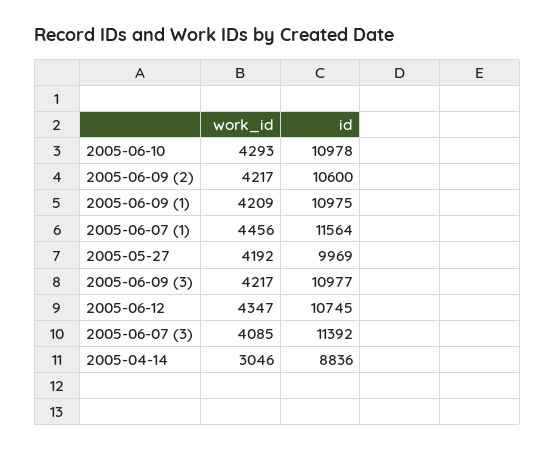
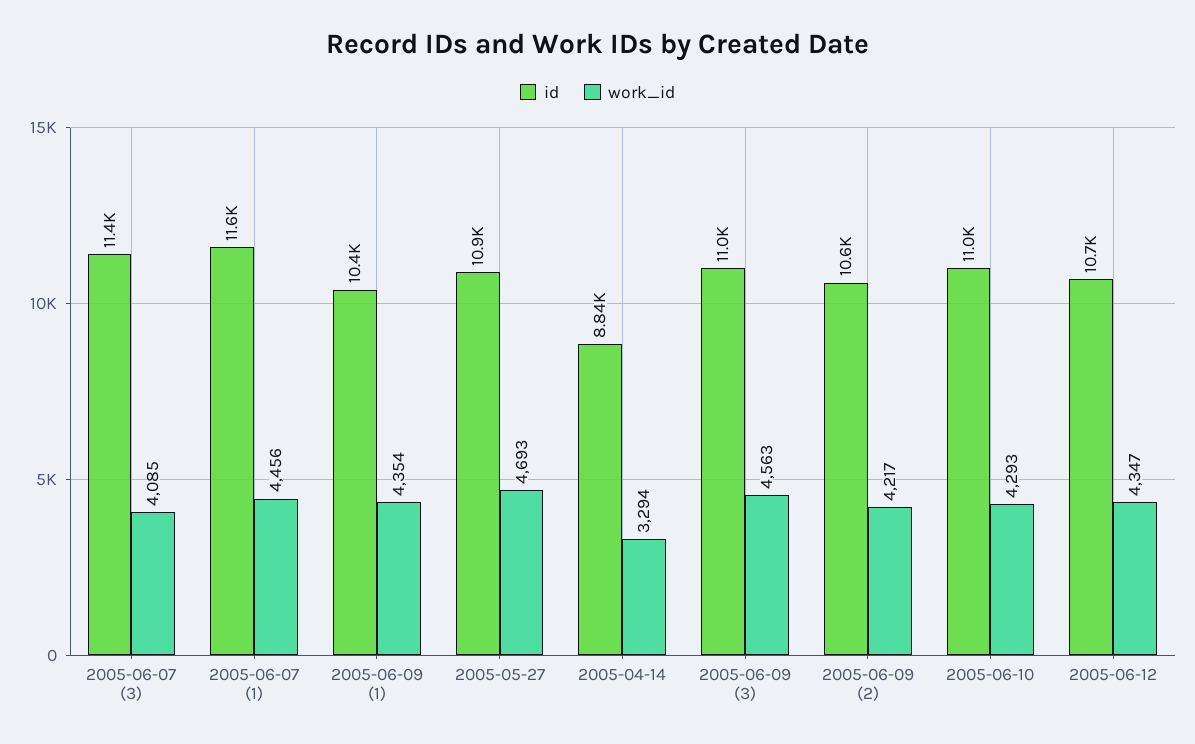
  {
    "work_id": {
      "2005-06-10": 4293,
      "2005-06-09 (2)": 4217,
-     "2005-06-09 (1)": 4209,
+     "2005-06-09 (1)": 4354,
      "2005-06-07 (1)": 4456,
-     "2005-05-27": 4192,
+     "2005-05-27": 4693,
-     "2005-06-09 (3)": 4217,
+     "2005-06-09 (3)": 4563,
      "2005-06-12": 4347,
      "2005-06-07 (3)": 4085,
-     "2005-04-14": 3046
+     "2005-04-14": 3294
    },
    "id": {
      "2005-06-10": 10978,
      "2005-06-09 (2)": 10600,
-     "2005-06-09 (1)": 10975,
+     "2005-06-09 (1)": 10400,
      "2005-06-07 (1)": 11564,
-     "2005-05-27": 9969,
+     "2005-05-27": 10900,
      "2005-06-09 (3)": 10977,
      "2005-06-12": 10745,
      "2005-06-07 (3)": 11392,
      "2005-04-14": 8836
    }
  }

